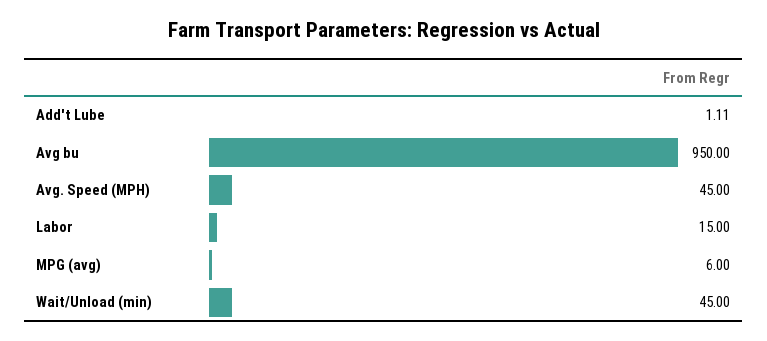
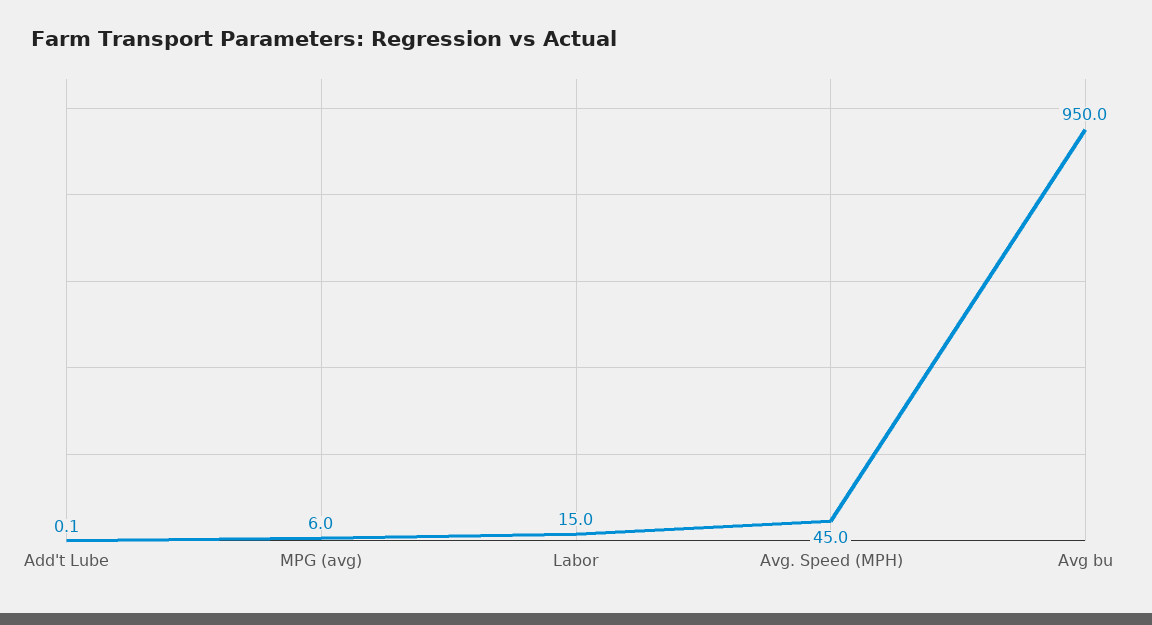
  {
-   "Add't Lube": 1.11,
+   "Add't Lube": 0.1,
    "Avg bu": 950,
    "Avg. Speed (MPH)": 45,
    "Labor": 15,
-   "MPG (avg)": 6,
+   "MPG (avg)": 6
-   "Wait/Unload (min)": 45
  }

